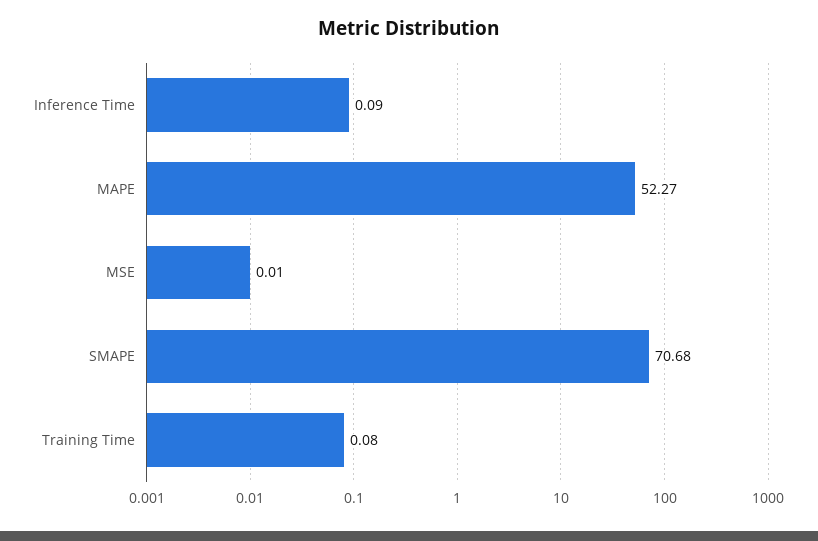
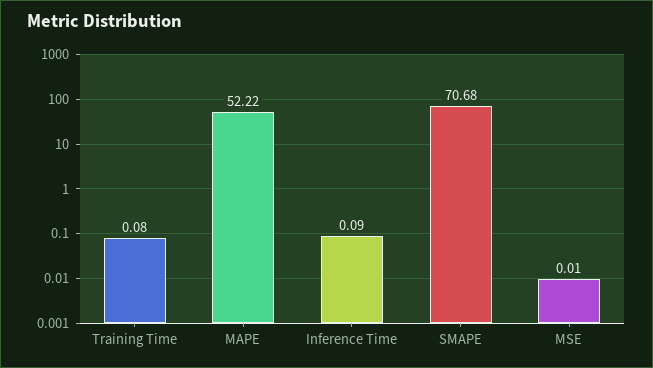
  {
    "Inference Time": 0.09,
-   "MAPE": 52.27,
+   "MAPE": 52.22,
    "MSE": 0.01,
    "SMAPE": 70.68,
    "Training Time": 0.08
  }

